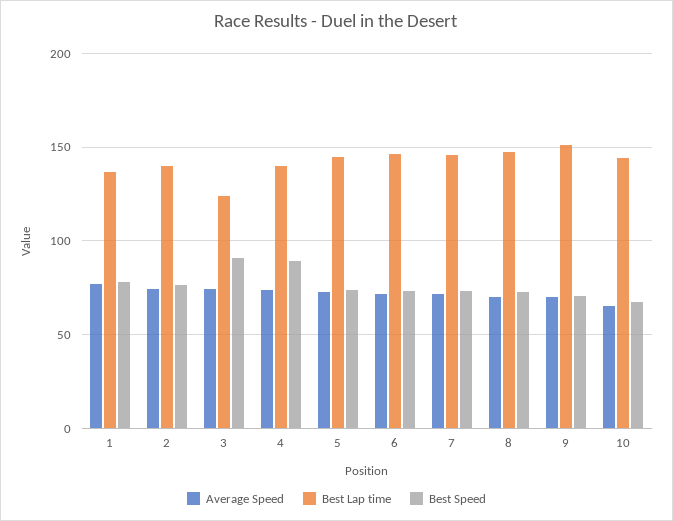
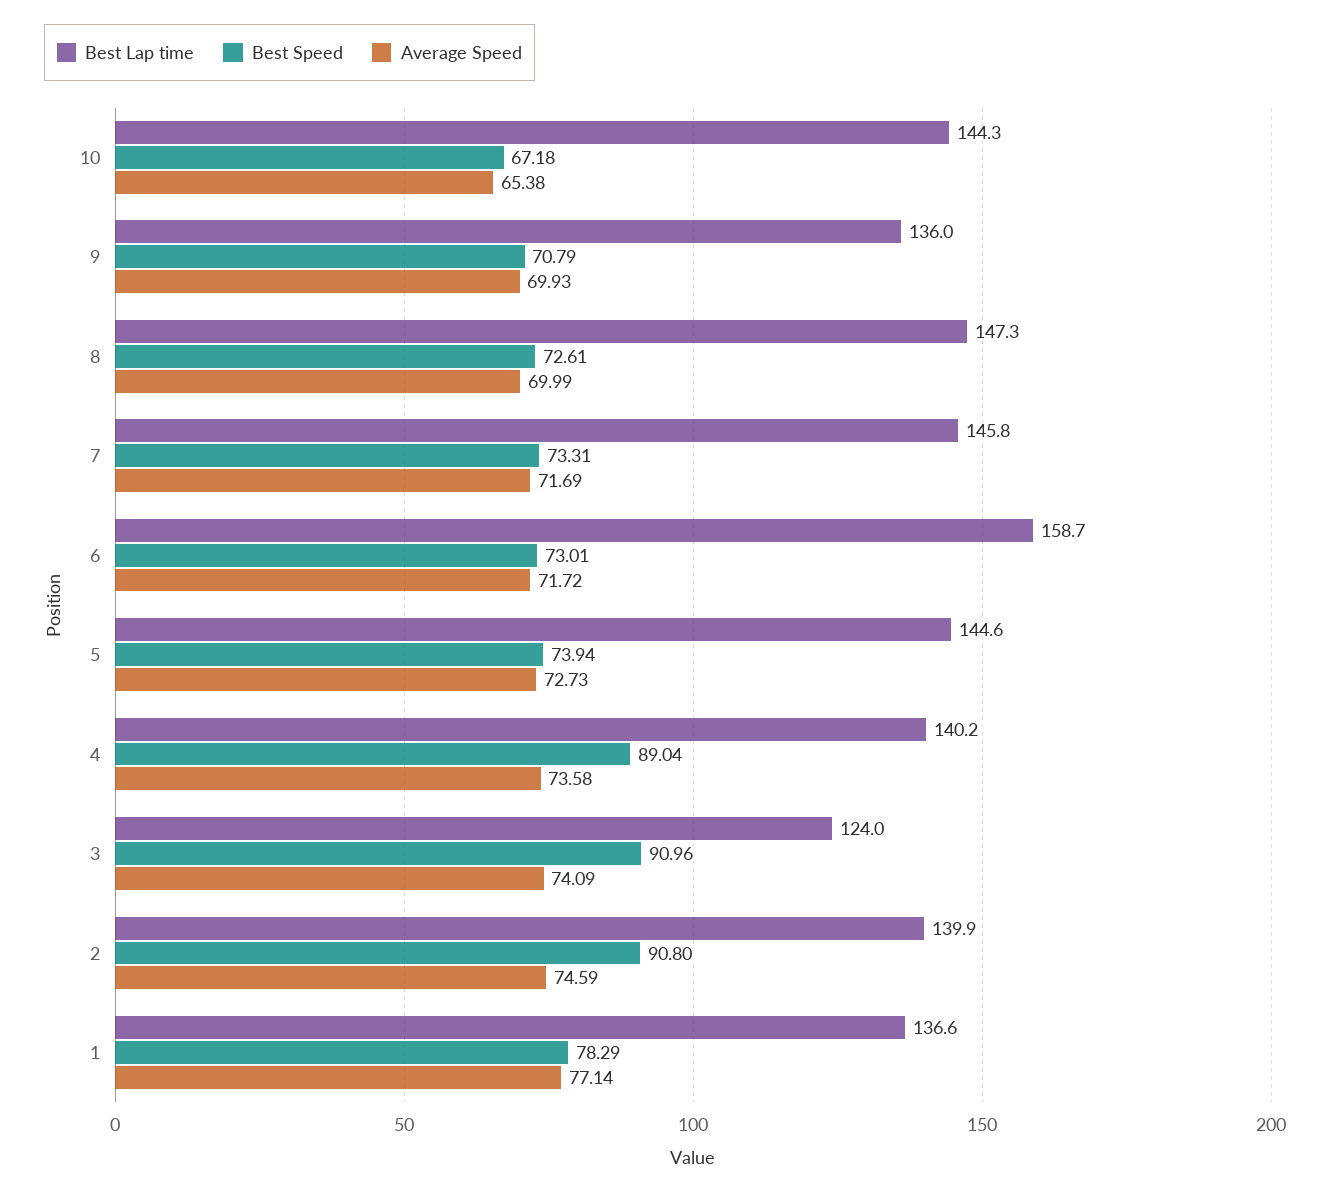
  {
    "Average Speed": {
      "1": 77.14,
      "2": 74.59,
      "3": 74.09,
      "4": 73.58,
      "5": 72.73,
      "6": 71.72,
      "7": 71.69,
      "8": 69.99,
      "9": 69.93,
      "10": 65.38
    },
    "Best Lap time": {
      "1": 136.6,
      "2": 139.9,
      "3": 124,
      "4": 140.2,
      "5": 144.6,
-     "6": 145,
+     "6": 158.7,
      "7": 145.8,
      "8": 147.3,
-     "9": 150,
+     "9": 136,
      "10": 144.3
    },
    "Best Speed": {
      "1": 78.29,
-     "2": 75,
+     "2": 90.8,
      "3": 90.96,
      "4": 89.04,
      "5": 73.94,
      "6": 73.01,
      "7": 73.31,
      "8": 72.61,
      "9": 70.79,
      "10": 67.18
    }
  }

